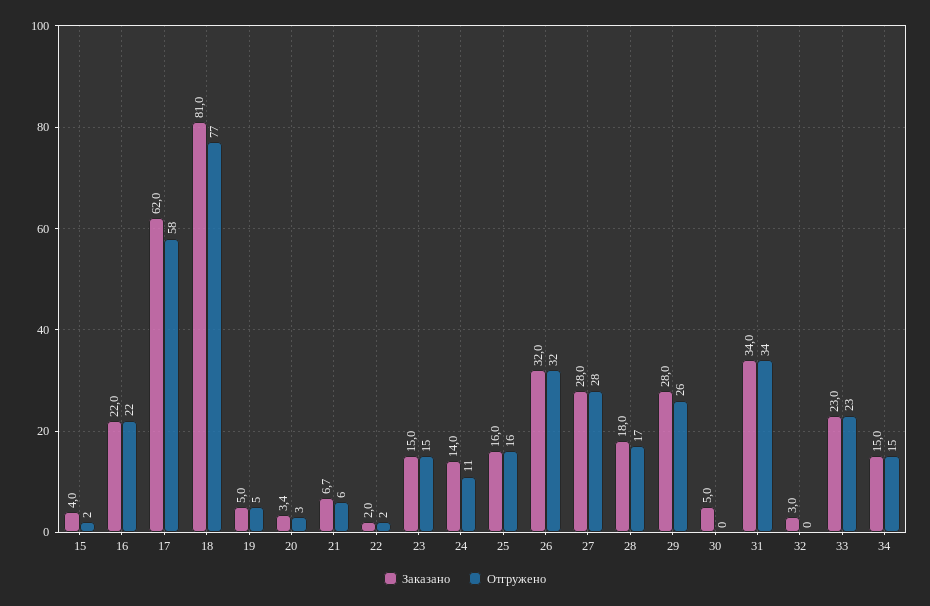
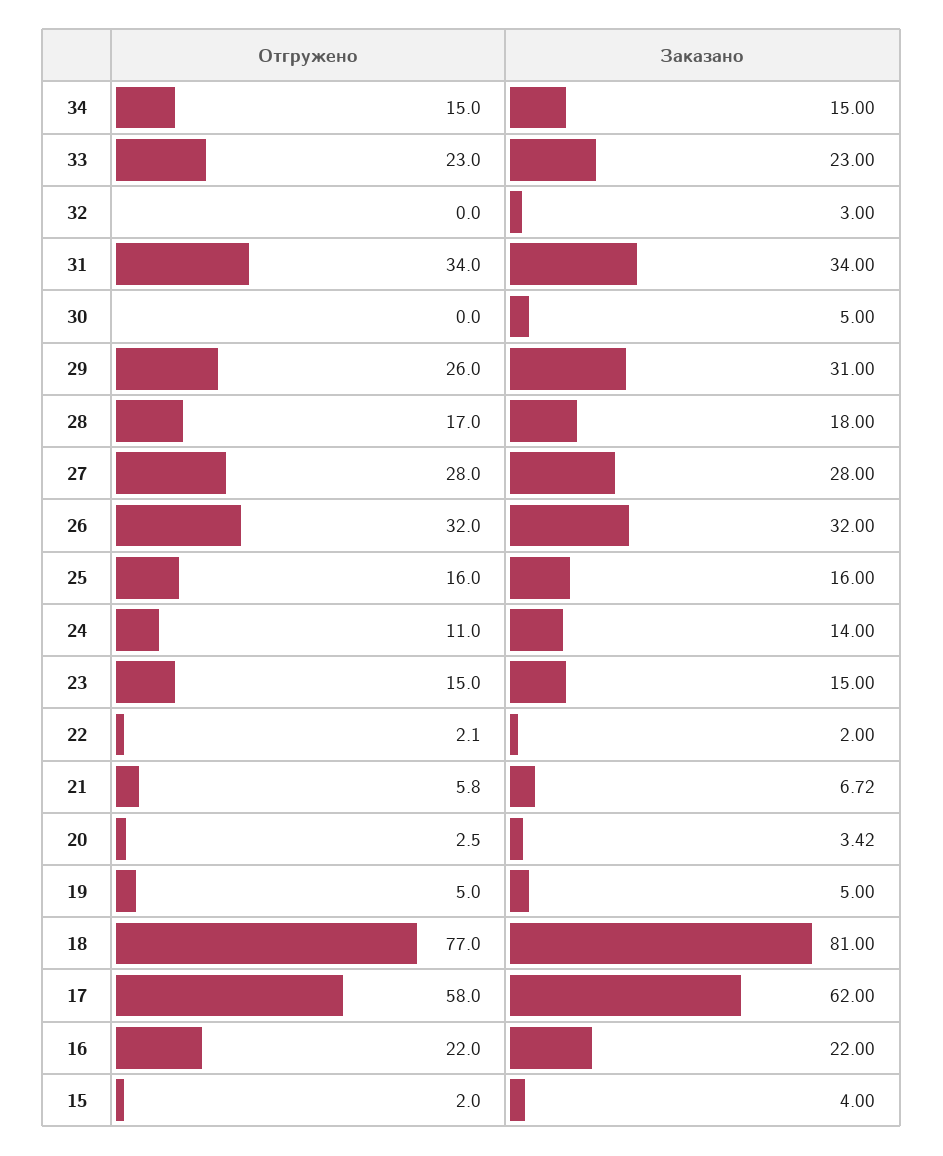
  {
    "Заказано": {
      "15": 4,
      "16": 22,
      "17": 62,
      "18": 81,
      "19": 5,
      "20": 3.42,
      "21": 6.72,
      "22": 2,
      "23": 15,
      "24": 14,
      "25": 16,
      "26": 32,
      "27": 28,
      "28": 18,
-     "29": 28,
+     "29": 31,
      "30": 5,
      "31": 34,
      "32": 3,
      "33": 23,
      "34": 15
    },
    "Отгружено": {
      "15": 2,
      "16": 22,
      "17": 58,
      "18": 77,
      "19": 5,
      "20": 2.5,
      "21": 5.8,
      "22": 2.1,
      "23": 15,
      "24": 11,
      "25": 16,
      "26": 32,
      "27": 28,
      "28": 17,
      "29": 26,
      "30": 0,
      "31": 34,
      "32": 0,
      "33": 23,
      "34": 15
    }
  }

